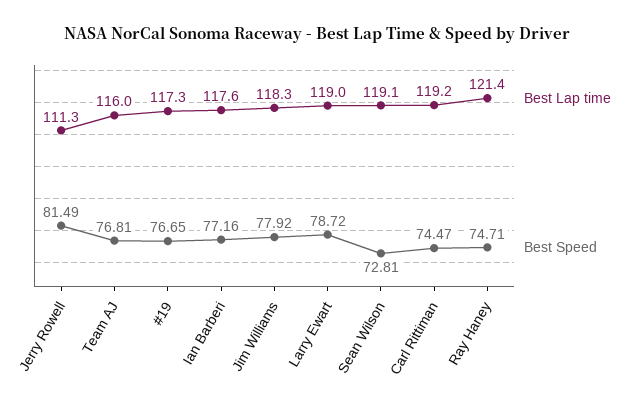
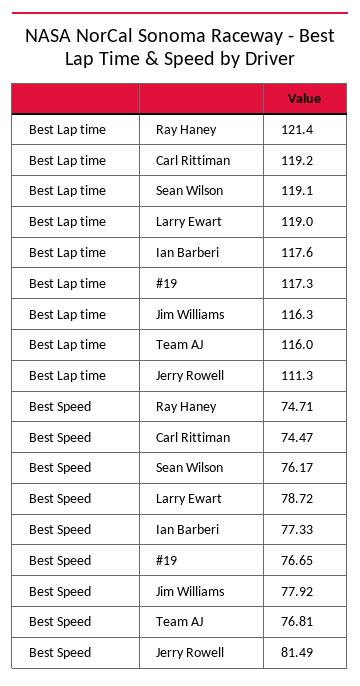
  {
    "Best Lap time": {
      "Jerry Rowell": 111.3,
      "Team AJ": 116,
      "#19": 117.3,
      "Ian Barberi": 117.6,
-     "Jim Williams": 118.3,
+     "Jim Williams": 116.3,
      "Larry Ewart": 119,
      "Sean Wilson": 119.1,
      "Carl Rittiman": 119.2,
      "Ray Haney": 121.4
    },
    "Best Speed": {
      "Jerry Rowell": 81.49,
      "Team AJ": 76.81,
      "#19": 76.65,
-     "Ian Barberi": 77.16,
+     "Ian Barberi": 77.33,
      "Jim Williams": 77.92,
      "Larry Ewart": 78.72,
-     "Sean Wilson": 72.81,
+     "Sean Wilson": 76.17,
      "Carl Rittiman": 74.47,
      "Ray Haney": 74.71
    }
  }

